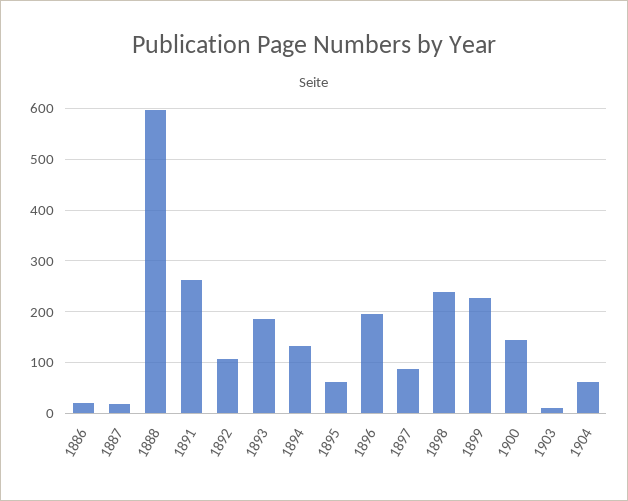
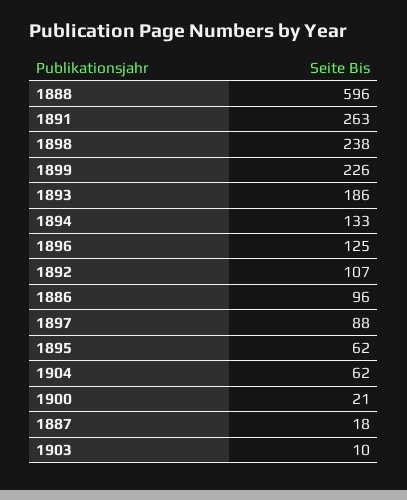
  {
-   "1886": 20,
+   "1886": 96,
    "1887": 18,
    "1888": 596,
    "1891": 263,
    "1892": 107,
    "1893": 186,
    "1894": 133,
    "1895": 62,
-   "1896": 200,
+   "1896": 125,
    "1897": 88,
    "1898": 238,
    "1899": 226,
-   "1900": 140,
+   "1900": 21,
    "1903": 10,
    "1904": 62
  }

